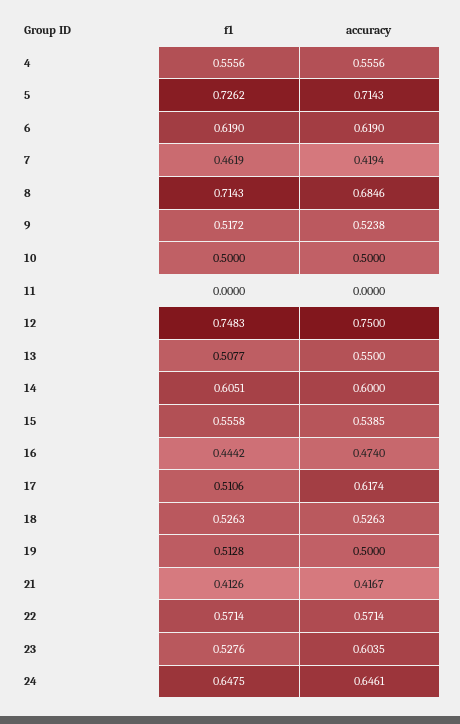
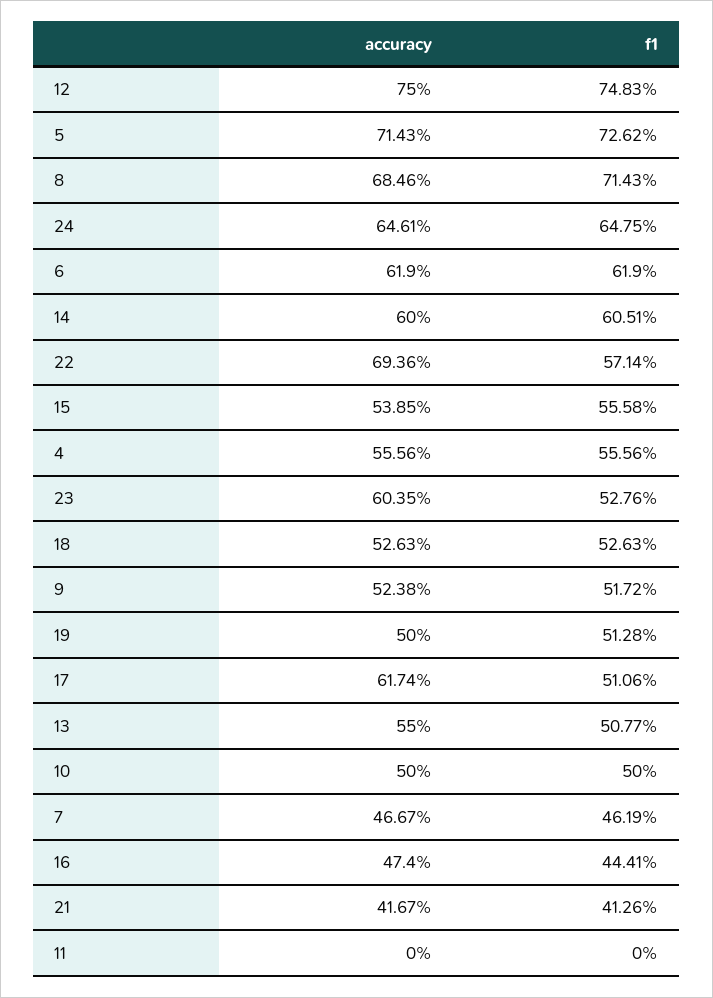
  {
    "f1": {
      "4": 0.5556,
      "5": 0.7262,
      "6": 0.619,
      "7": 0.4619,
      "8": 0.7143,
      "9": 0.5172,
      "10": 0.5,
      "11": 0,
      "12": 0.7483,
      "13": 0.5077,
      "14": 0.6051,
      "15": 0.5558,
-     "16": 0.4442,
+     "16": 0.4441,
      "17": 0.5106,
      "18": 0.5263,
      "19": 0.5128,
      "21": 0.4126,
      "22": 0.5714,
      "23": 0.5276,
      "24": 0.6475
    },
    "accuracy": {
      "4": 0.5556,
      "5": 0.7143,
      "6": 0.619,
-     "7": 0.4194,
+     "7": 0.4667,
      "8": 0.6846,
      "9": 0.5238,
      "10": 0.5,
      "11": 0,
      "12": 0.75,
      "13": 0.55,
      "14": 0.6,
      "15": 0.5385,
      "16": 0.474,
      "17": 0.6174,
      "18": 0.5263,
      "19": 0.5,
      "21": 0.4167,
-     "22": 0.5714,
+     "22": 0.6936,
      "23": 0.6035,
      "24": 0.6461
    }
  }

